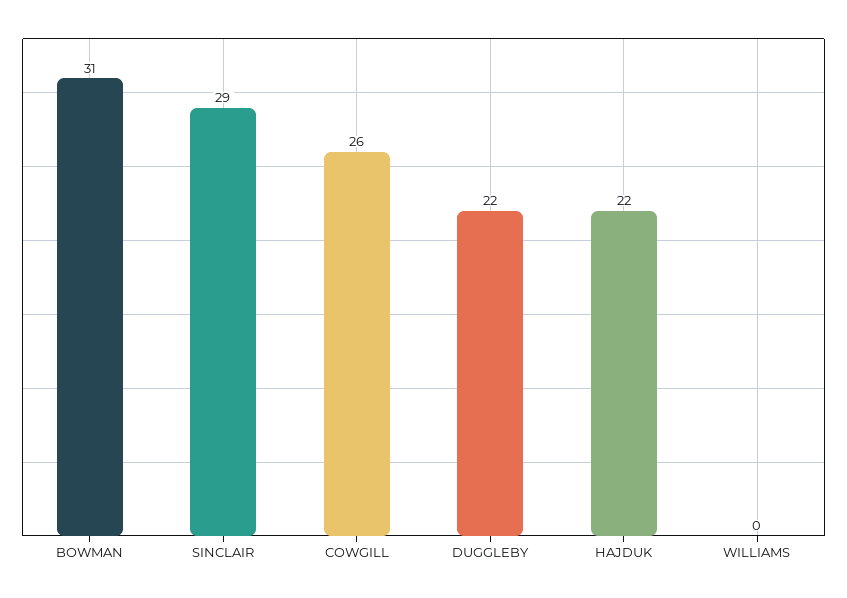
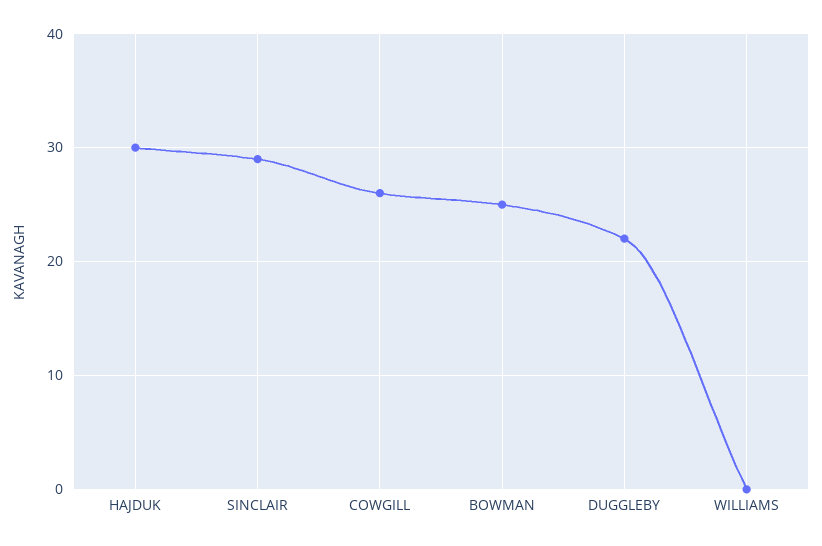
  {
-   "BOWMAN": 31,
+   "BOWMAN": 25,
    "SINCLAIR": 29,
    "COWGILL": 26,
    "DUGGLEBY": 22,
-   "HAJDUK": 22,
+   "HAJDUK": 30,
    "WILLIAMS": 0
  }

